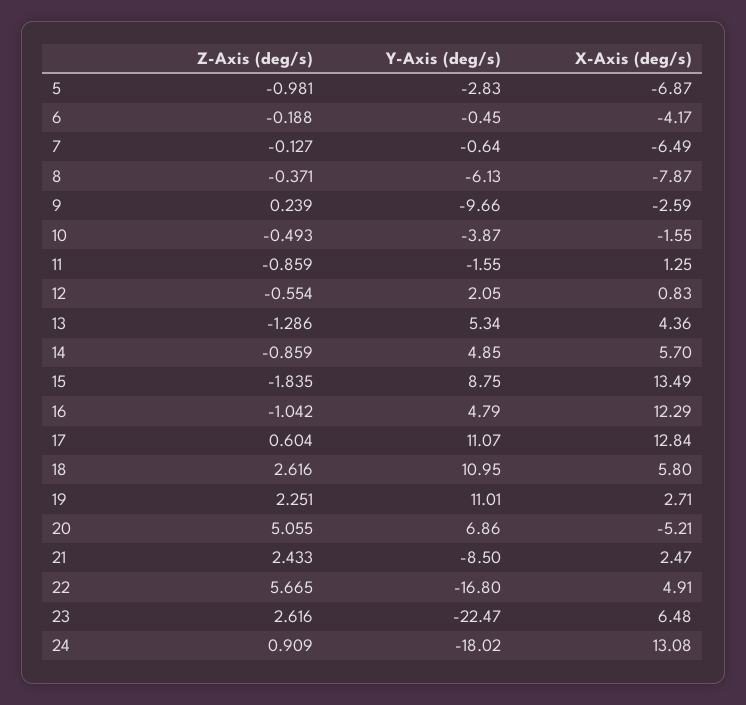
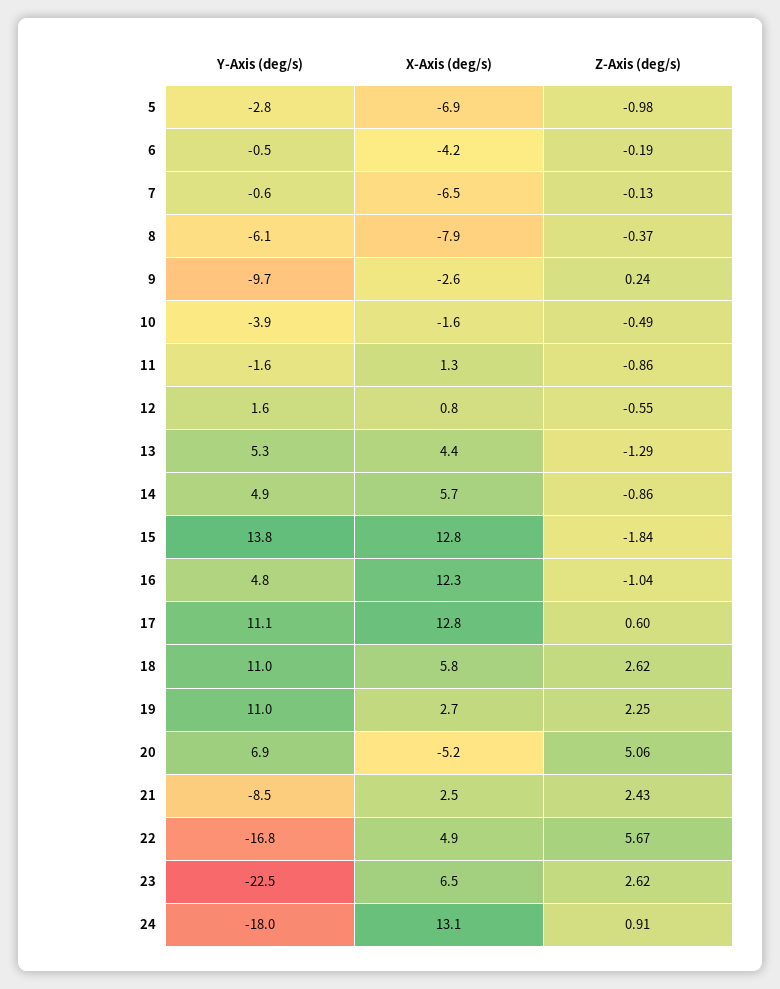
  {
    "Z-Axis (deg/s)": {
      "5": -0.981,
      "6": -0.188,
      "7": -0.127,
      "8": -0.371,
      "9": 0.239,
      "10": -0.493,
      "11": -0.859,
      "12": -0.554,
      "13": -1.286,
      "14": -0.859,
      "15": -1.835,
      "16": -1.042,
      "17": 0.604,
      "18": 2.616,
      "19": 2.251,
      "20": 5.055,
      "21": 2.433,
      "22": 5.665,
      "23": 2.616,
      "24": 0.909
    },
    "Y-Axis (deg/s)": {
      "5": -2.83,
      "6": -0.45,
      "7": -0.64,
      "8": -6.13,
      "9": -9.66,
      "10": -3.87,
      "11": -1.55,
-     "12": 2.05,
+     "12": 1.6,
      "13": 5.34,
      "14": 4.85,
-     "15": 8.75,
+     "15": 13.8,
      "16": 4.79,
      "17": 11.07,
      "18": 10.95,
      "19": 11.01,
      "20": 6.86,
      "21": -8.5,
      "22": -16.8,
      "23": -22.47,
      "24": -18.02
    },
    "X-Axis (deg/s)": {
      "5": -6.87,
      "6": -4.17,
      "7": -6.49,
      "8": -7.87,
      "9": -2.59,
      "10": -1.55,
      "11": 1.25,
      "12": 0.83,
      "13": 4.36,
      "14": 5.7,
-     "15": 13.49,
+     "15": 12.8,
      "16": 12.29,
      "17": 12.84,
      "18": 5.8,
      "19": 2.71,
      "20": -5.21,
      "21": 2.47,
      "22": 4.91,
      "23": 6.48,
      "24": 13.08
    }
  }

